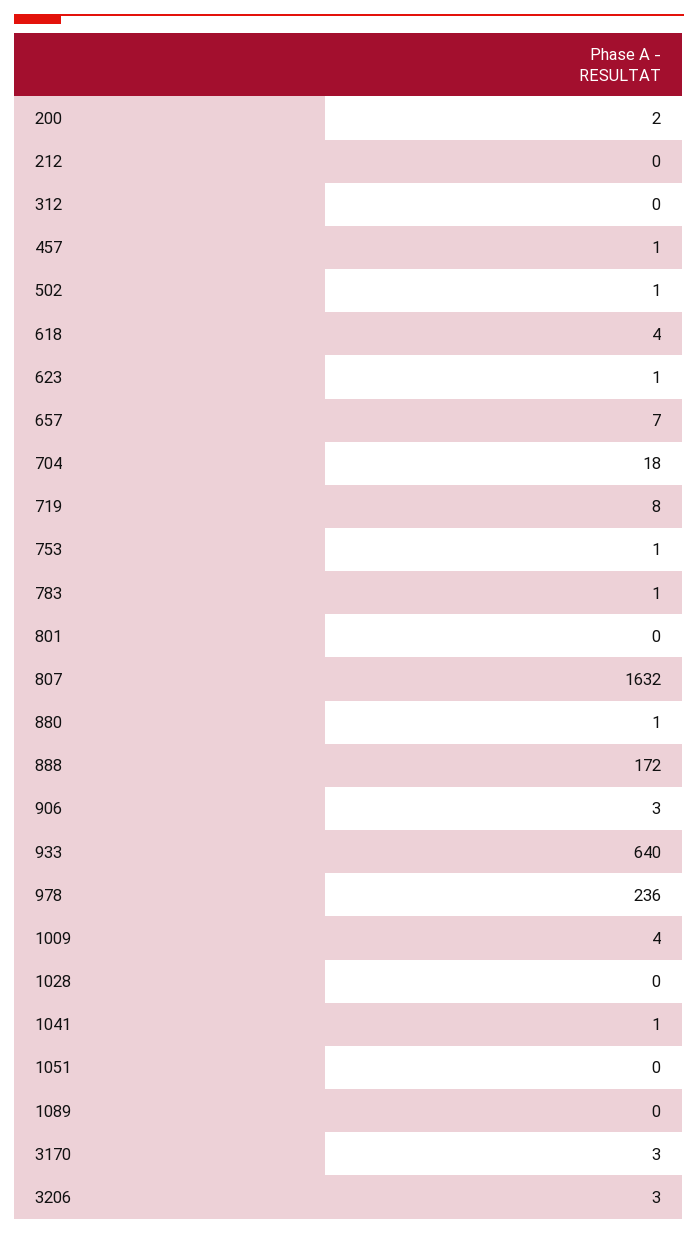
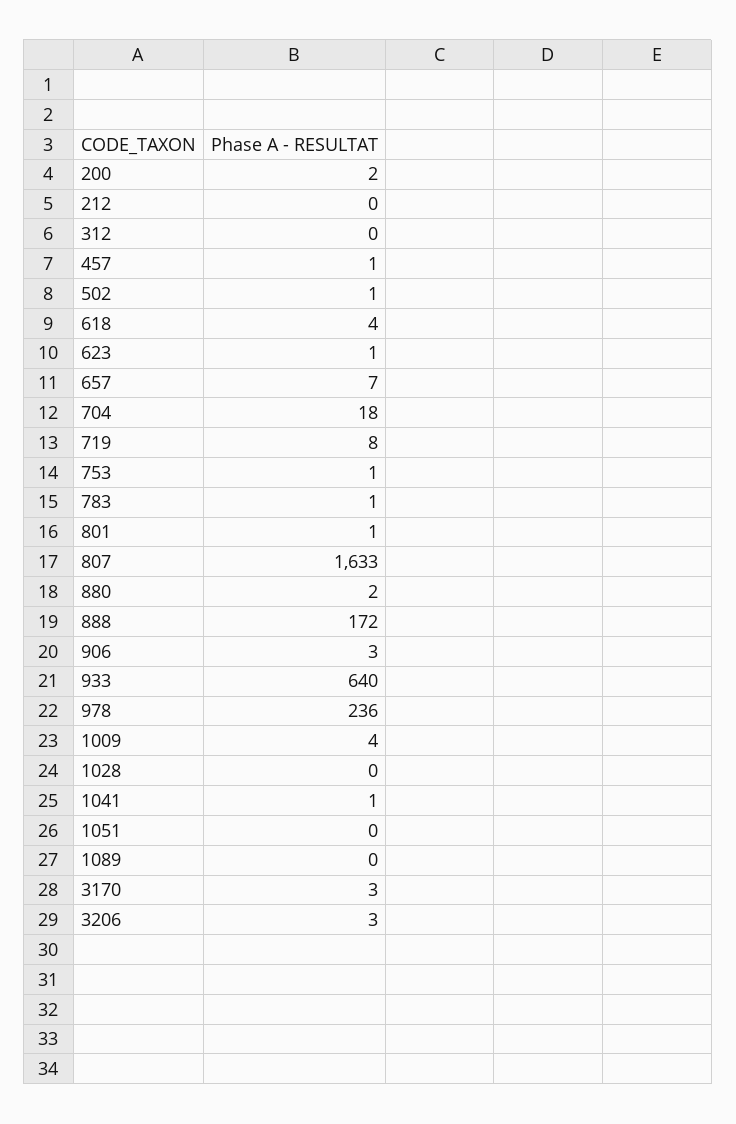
  {
    "200": 2,
    "212": 0,
    "312": 0,
    "457": 1,
    "502": 1,
    "618": 4,
    "623": 1,
    "657": 7,
    "704": 18,
    "719": 8,
    "753": 1,
    "783": 1,
-   "801": 0,
+   "801": 1,
-   "807": 1632,
+   "807": 1633,
-   "880": 1,
+   "880": 2,
    "888": 172,
    "906": 3,
    "933": 640,
    "978": 236,
    "1009": 4,
    "1028": 0,
    "1041": 1,
    "1051": 0,
    "1089": 0,
    "3170": 3,
    "3206": 3
  }

